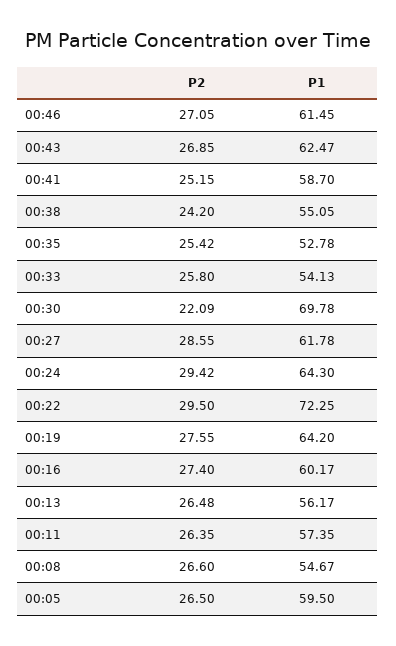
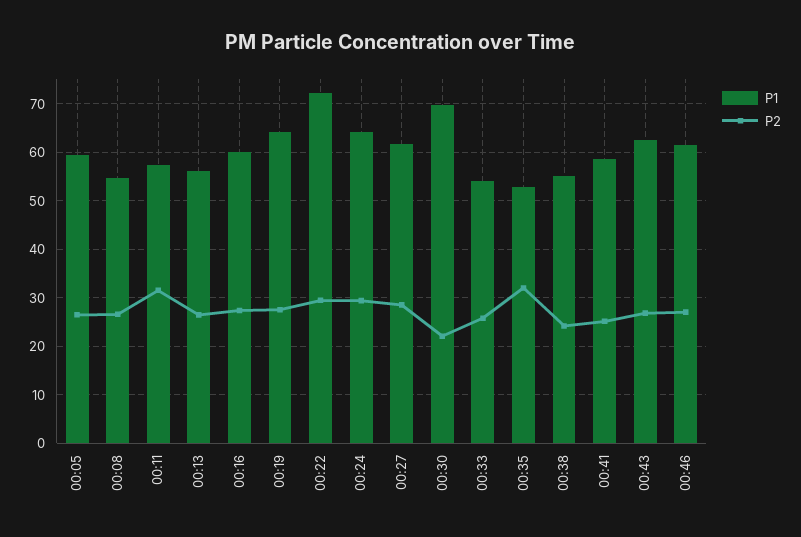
  {
    "P2": {
      "00:46": 27.05,
      "00:43": 26.85,
      "00:41": 25.15,
      "00:38": 24.2,
-     "00:35": 25.42,
+     "00:35": 32,
      "00:33": 25.8,
      "00:30": 22.09,
      "00:27": 28.55,
      "00:24": 29.42,
      "00:22": 29.5,
      "00:19": 27.55,
      "00:16": 27.4,
      "00:13": 26.48,
-     "00:11": 26.35,
+     "00:11": 32,
      "00:08": 26.6,
      "00:05": 26.5
    },
    "P1": {
      "00:46": 61.45,
      "00:43": 62.47,
      "00:41": 58.7,
      "00:38": 55.05,
      "00:35": 52.78,
      "00:33": 54.13,
      "00:30": 69.78,
      "00:27": 61.78,
      "00:24": 64.3,
      "00:22": 72.25,
      "00:19": 64.2,
      "00:16": 60.17,
      "00:13": 56.17,
      "00:11": 57.35,
      "00:08": 54.67,
      "00:05": 59.5
    }
  }

